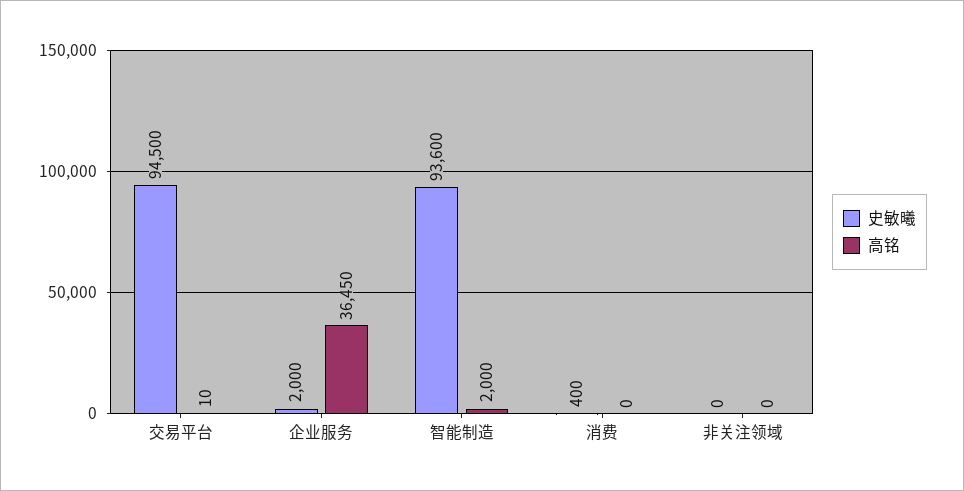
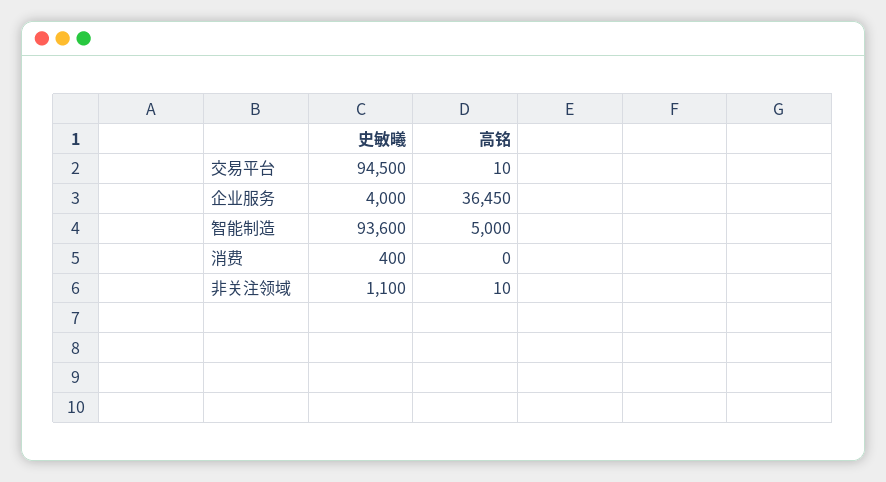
  {
    "史敏曦": {
      "交易平台": 94500,
-     "企业服务": 2000,
+     "企业服务": 4000,
      "智能制造": 93600,
      "消费": 400,
-     "非关注领域": 0
+     "非关注领域": 1100
    },
    "高铭": {
      "交易平台": 10,
      "企业服务": 36450,
-     "智能制造": 2000,
+     "智能制造": 5000,
      "消费": 0,
-     "非关注领域": 0
+     "非关注领域": 10
    }
  }

